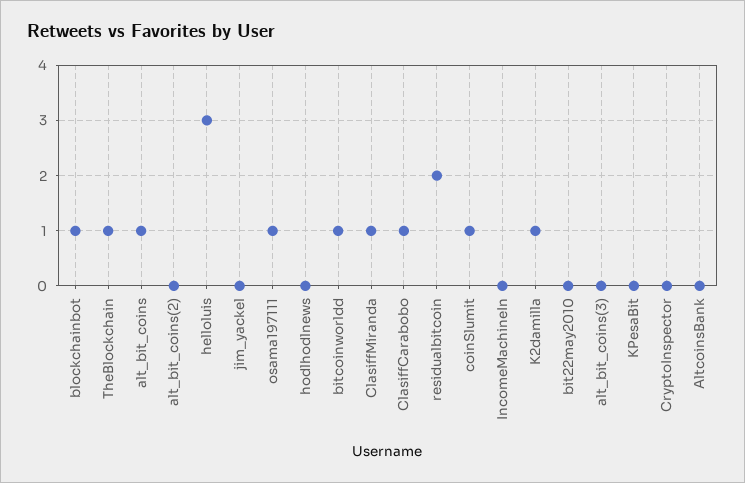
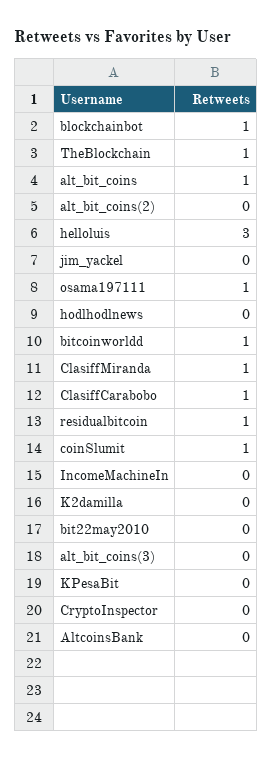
  {
    "blockchainbot": 1,
    "TheBlockchain": 1,
    "alt_bit_coins": 1,
    "alt_bit_coins(2)": 0,
    "helloluis": 3,
    "jim_yackel": 0,
    "osama197111": 1,
    "hodlhodlnews": 0,
    "bitcoinworldd": 1,
    "ClasiffMiranda": 1,
    "ClasiffCarabobo": 1,
-   "residualbitcoin": 2,
+   "residualbitcoin": 1,
    "coinSlumit": 1,
    "IncomeMachineIn": 0,
-   "K2damilla": 1,
+   "K2damilla": 0,
    "bit22may2010": 0,
    "alt_bit_coins(3)": 0,
    "KPesaBit": 0,
    "CryptoInspector": 0,
    "AltcoinsBank": 0
  }

